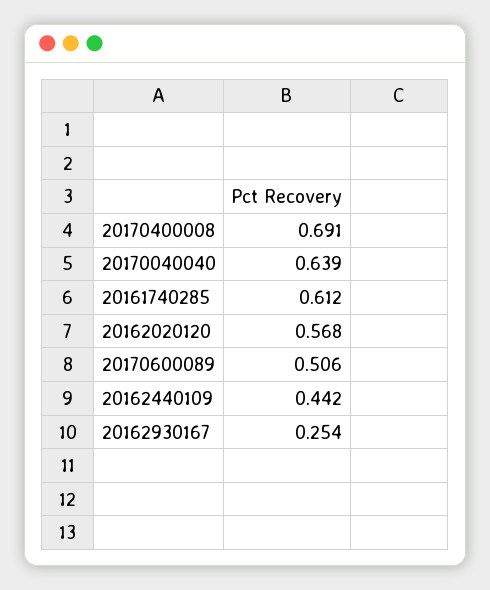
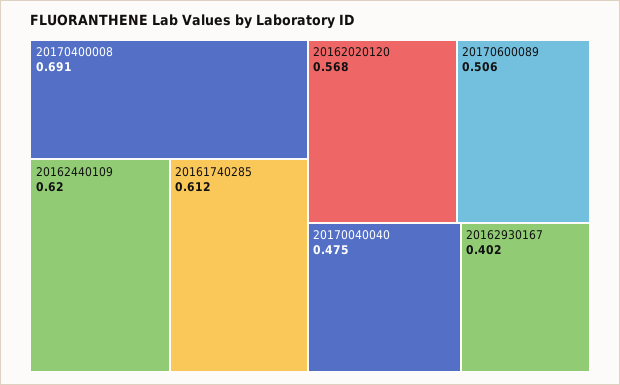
  {
    "20170400008": 0.691,
-   "20170040040": 0.639,
+   "20170040040": 0.475,
    "20161740285": 0.612,
    "20162020120": 0.568,
    "20170600089": 0.506,
-   "20162440109": 0.442,
+   "20162440109": 0.62,
-   "20162930167": 0.254
+   "20162930167": 0.402
  }

